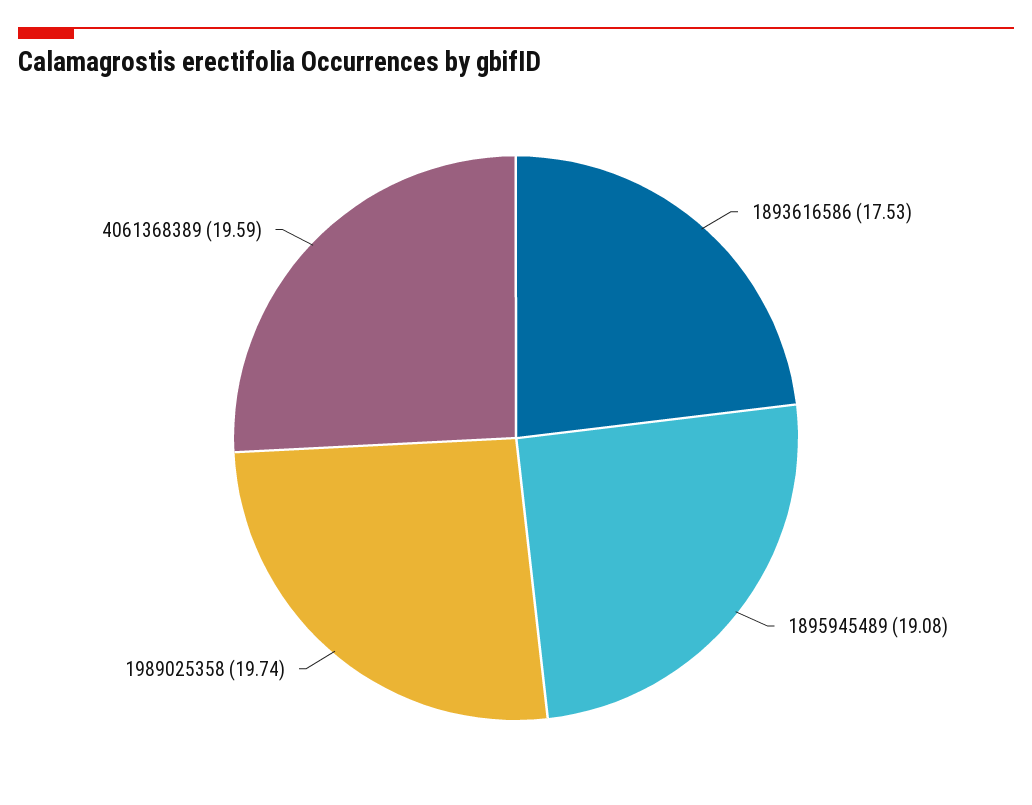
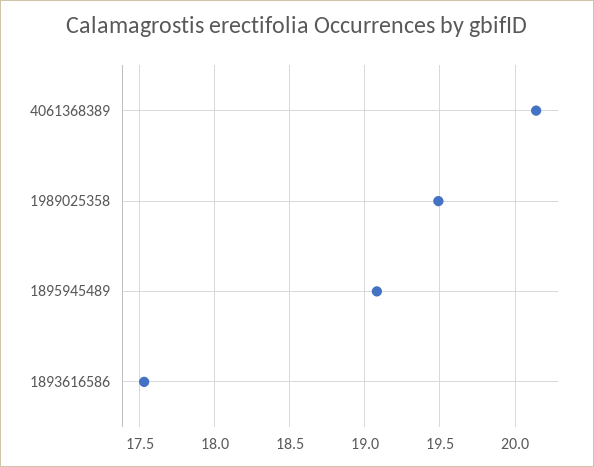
  {
    "1893616586": 17.53,
    "1895945489": 19.08,
-   "1989025358": 19.74,
+   "1989025358": 19.5,
-   "4061368389": 19.59
+   "4061368389": 20.15
  }

